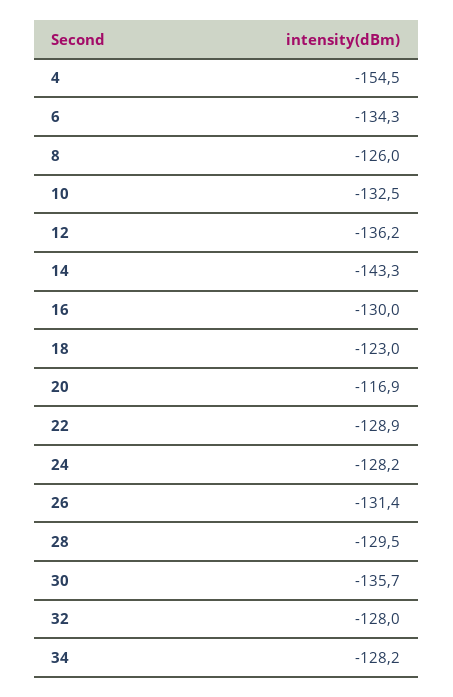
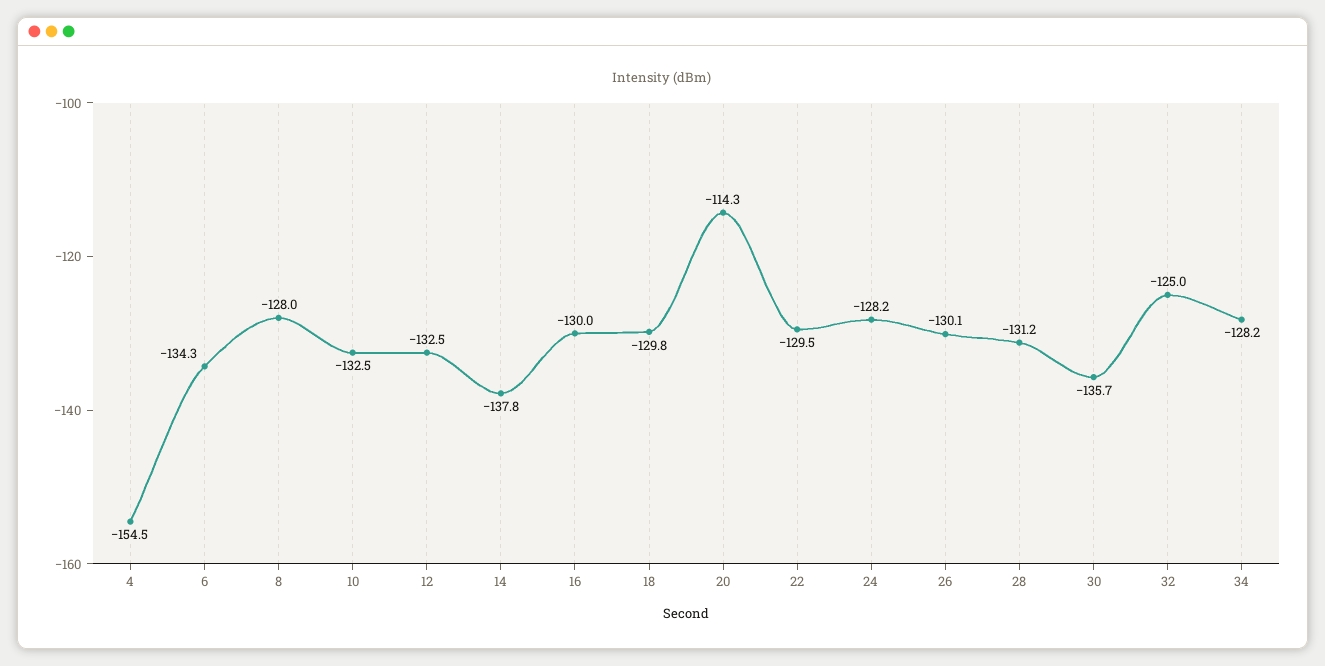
  {
    "4": -154.5,
    "6": -134.3,
-   "8": -126,
+   "8": -128,
    "10": -132.5,
-   "12": -136.2,
+   "12": -132.5,
-   "14": -143.3,
+   "14": -137.8,
    "16": -130,
-   "18": -123,
+   "18": -129.8,
-   "20": -116.9,
+   "20": -114.3,
-   "22": -128.9,
+   "22": -129.5,
    "24": -128.2,
-   "26": -131.4,
+   "26": -130.1,
-   "28": -129.5,
+   "28": -131.2,
    "30": -135.7,
-   "32": -128,
+   "32": -125,
    "34": -128.2
  }

